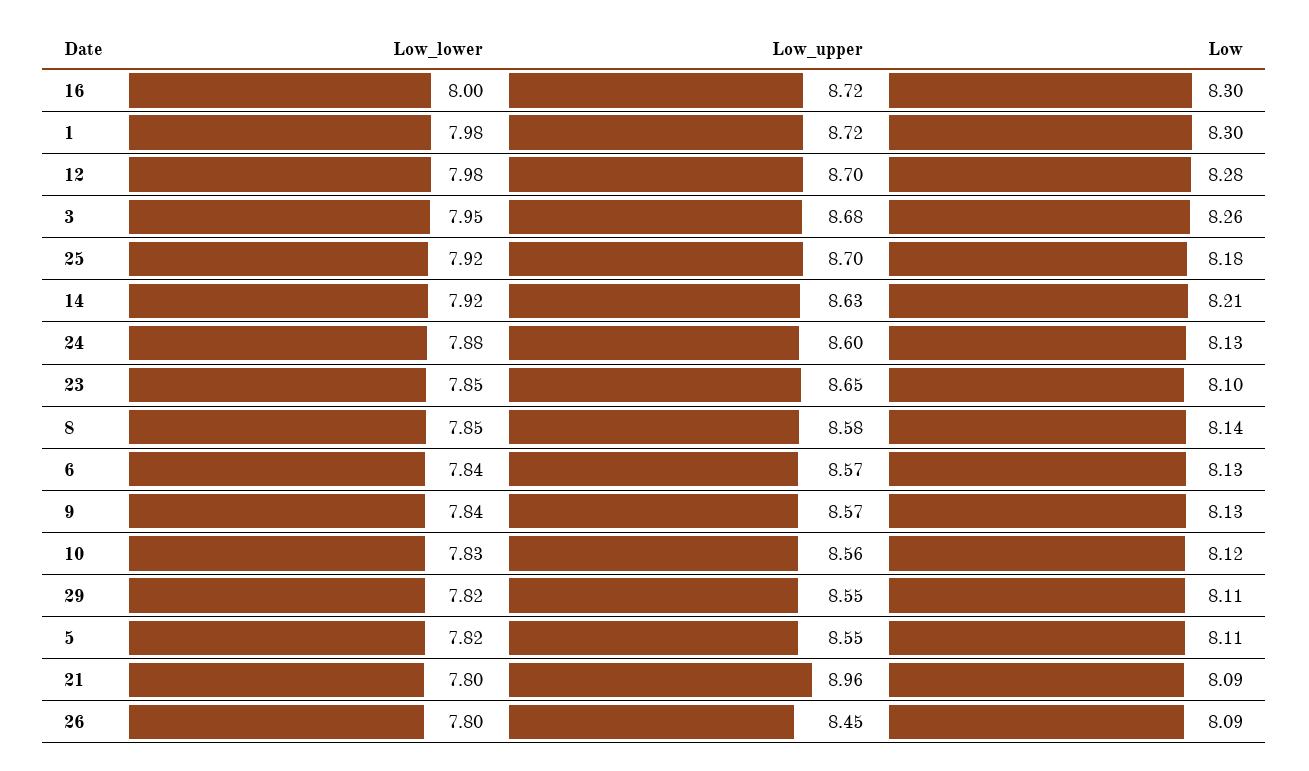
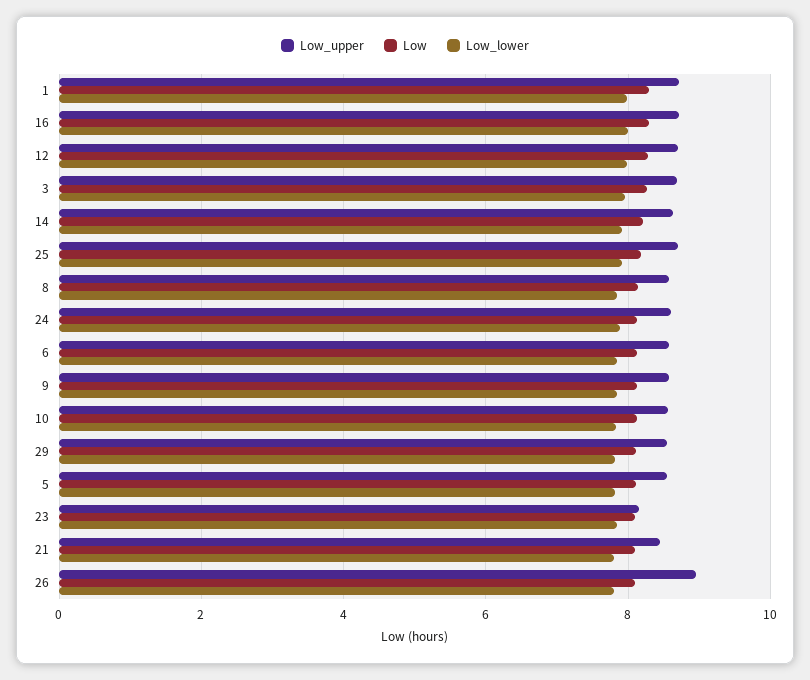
  {
    "Low_lower": {
      "16": 8,
      "1": 7.98,
      "12": 7.98,
      "3": 7.95,
      "25": 7.92,
      "14": 7.92,
      "24": 7.88,
      "23": 7.85,
      "8": 7.85,
      "6": 7.84,
      "9": 7.84,
      "10": 7.83,
      "29": 7.82,
      "5": 7.82,
      "21": 7.8,
      "26": 7.8
    },
    "Low_upper": {
      "16": 8.72,
      "1": 8.72,
      "12": 8.7,
      "3": 8.68,
      "25": 8.7,
      "14": 8.63,
      "24": 8.6,
-     "23": 8.65,
+     "23": 8.2,
      "8": 8.58,
      "6": 8.57,
      "9": 8.57,
      "10": 8.56,
      "29": 8.55,
      "5": 8.55,
-     "21": 8.96,
+     "21": 8.4,
-     "26": 8.45
+     "26": 9
    },
    "Low": {
      "16": 8.3,
      "1": 8.3,
      "12": 8.28,
      "3": 8.26,
      "25": 8.18,
      "14": 8.21,
      "24": 8.13,
      "23": 8.1,
      "8": 8.14,
      "6": 8.13,
      "9": 8.13,
      "10": 8.12,
      "29": 8.11,
      "5": 8.11,
      "21": 8.09,
      "26": 8.09
    }
  }

